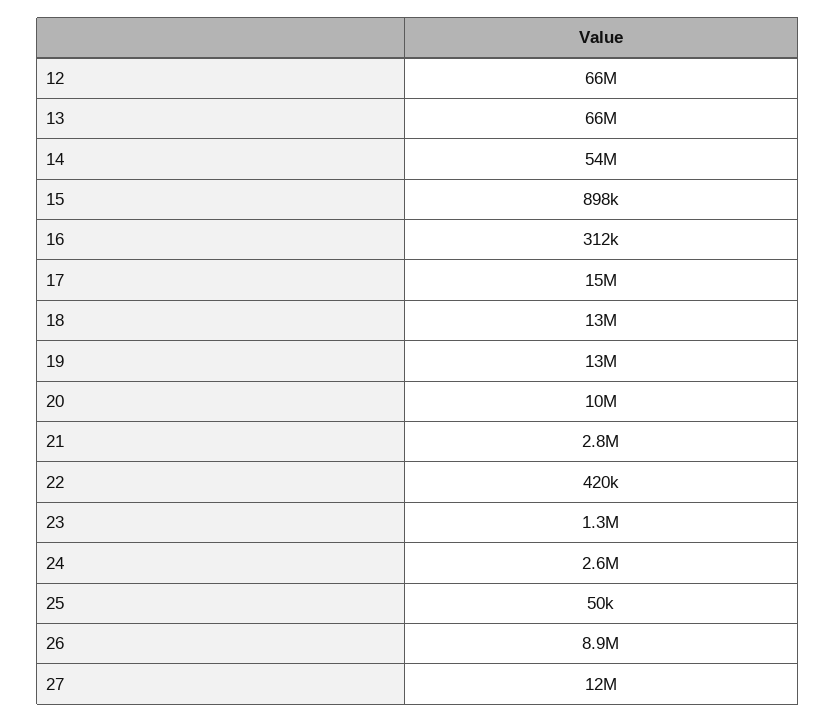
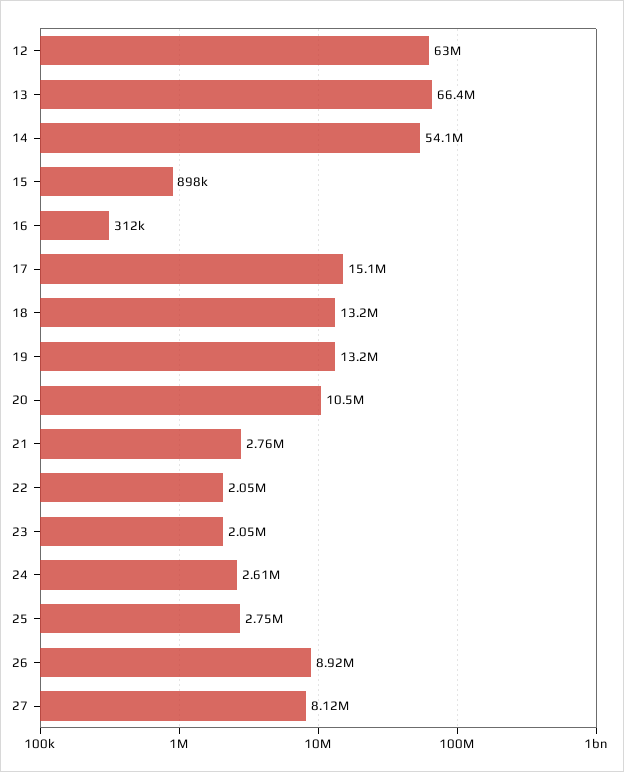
  {
-   "12": 66000000,
+   "12": 63000000,
    "13": 66400000,
    "14": 54100000,
    "15": 898000,
    "16": 312000,
    "17": 15100000,
    "18": 13200000,
    "19": 13200000,
    "20": 10500000,
    "21": 2760000,
-   "22": 420000,
+   "22": 2050000,
-   "23": 1300000,
+   "23": 2050000,
    "24": 2610000,
-   "25": 50000,
+   "25": 2750000,
    "26": 8920000,
-   "27": 12000000
+   "27": 8120000
  }

